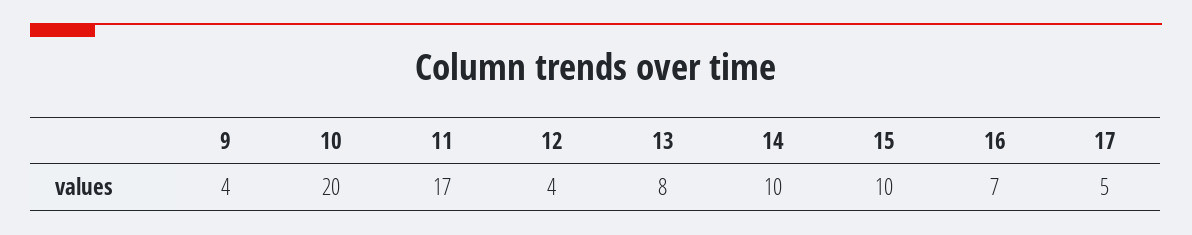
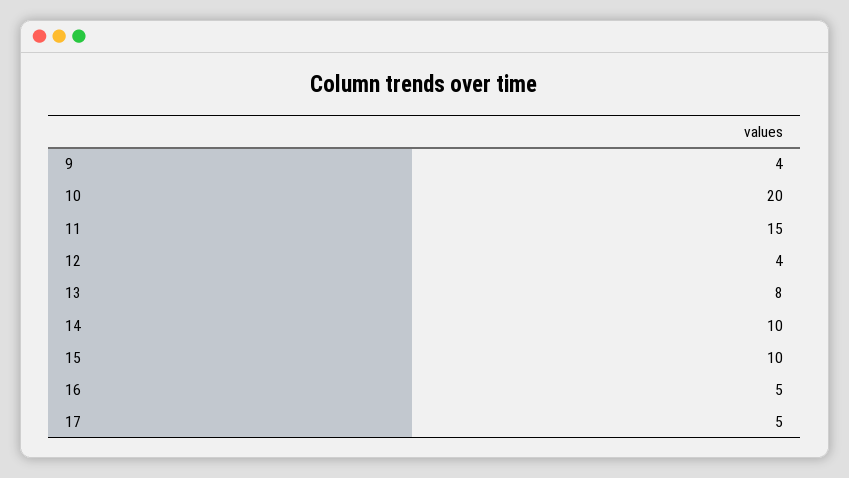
  {
    "9": 4,
    "10": 20,
-   "11": 17,
+   "11": 15,
    "12": 4,
    "13": 8,
    "14": 10,
    "15": 10,
-   "16": 7,
+   "16": 5,
    "17": 5
  }

